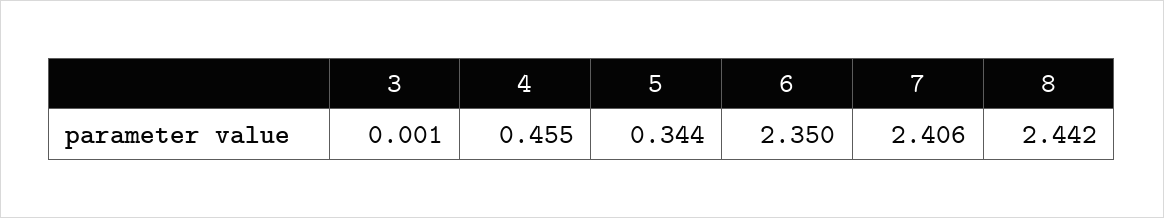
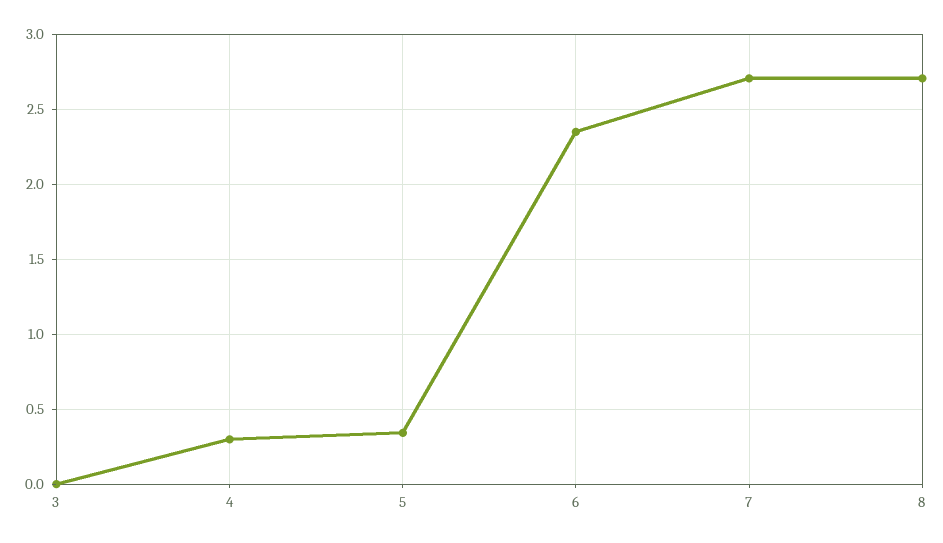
  {
    "3": 0.001,
-   "4": 0.455,
+   "4": 0.3,
    "5": 0.344,
    "6": 2.35,
-   "7": 2.406,
+   "7": 2.7,
-   "8": 2.442
+   "8": 2.7
  }

